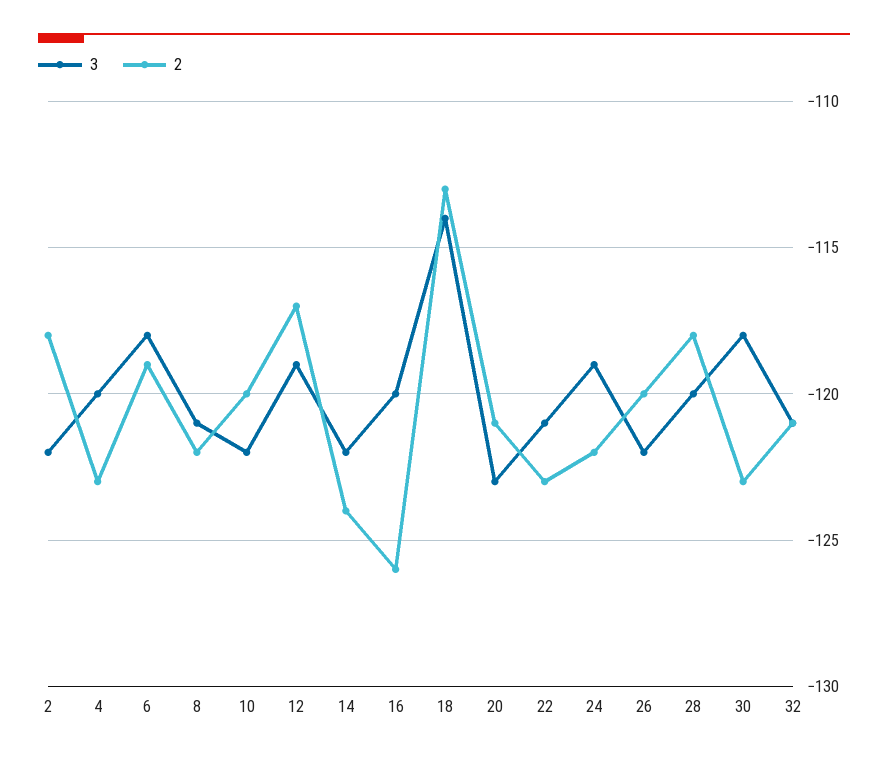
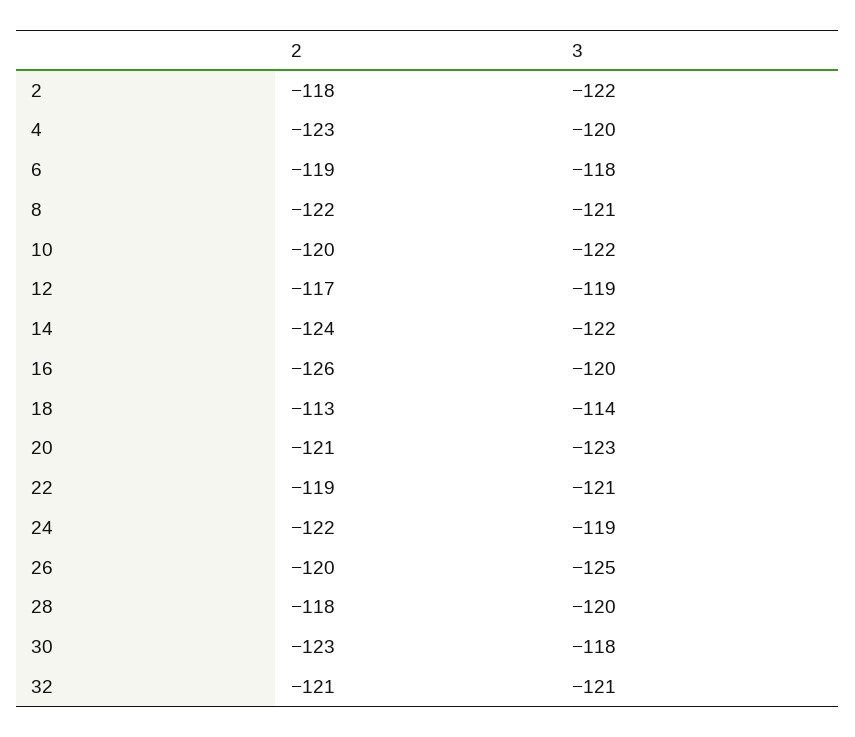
  {
    "3": {
      "2": -122,
      "4": -120,
      "6": -118,
      "8": -121,
      "10": -122,
      "12": -119,
      "14": -122,
      "16": -120,
      "18": -114,
      "20": -123,
      "22": -121,
      "24": -119,
-     "26": -122,
+     "26": -125,
      "28": -120,
      "30": -118,
      "32": -121
    },
    "2": {
      "2": -118,
      "4": -123,
      "6": -119,
      "8": -122,
      "10": -120,
      "12": -117,
      "14": -124,
      "16": -126,
      "18": -113,
      "20": -121,
-     "22": -123,
+     "22": -119,
      "24": -122,
      "26": -120,
      "28": -118,
      "30": -123,
      "32": -121
    }
  }

